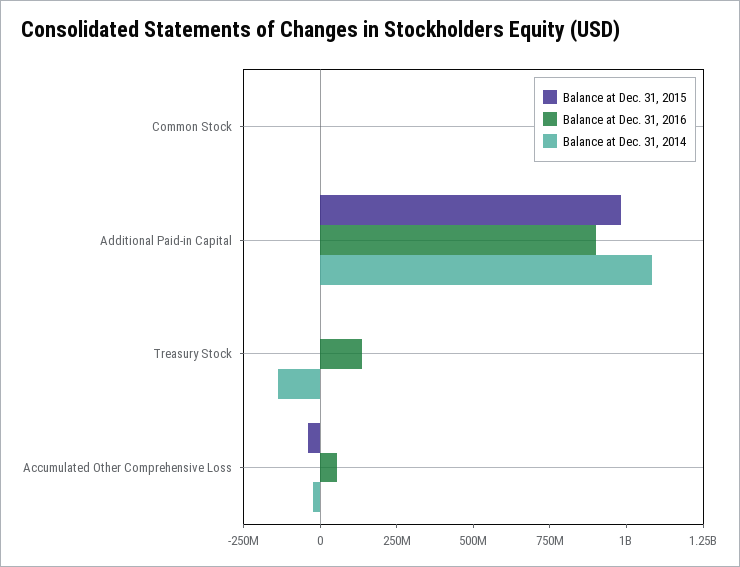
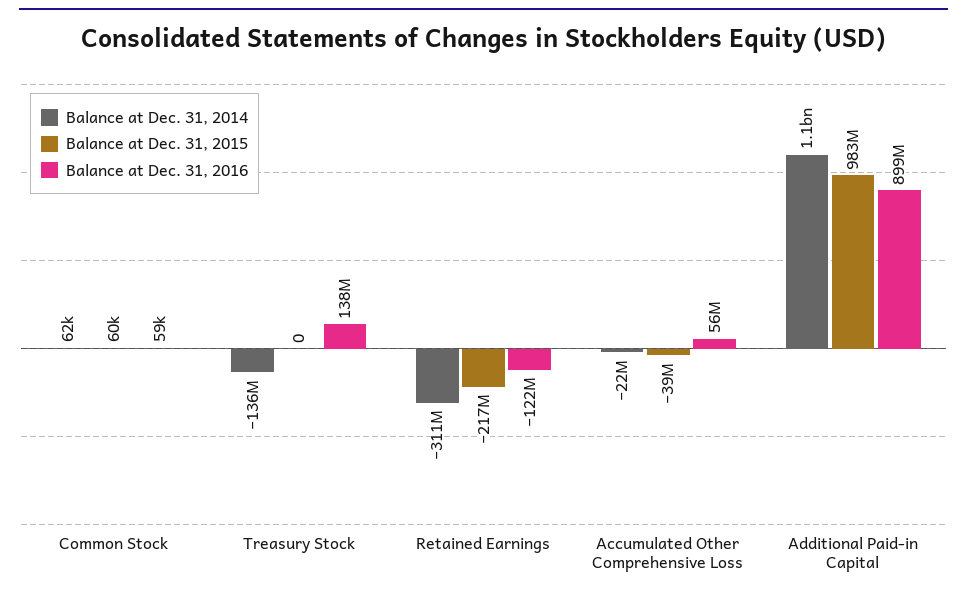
  {
    "Balance at Dec. 31, 2015": {
      "Common Stock": 60000,
      "Additional Paid-in Capital": 983000000,
      "Treasury Stock": 0,
-     "Accumulated Other Comprehensive Loss": -39000000
+     "Accumulated Other Comprehensive Loss": -39000000,
+     "Retained Earnings": -217000000
    },
    "Balance at Dec. 31, 2016": {
      "Common Stock": 59000,
      "Additional Paid-in Capital": 899000000,
      "Treasury Stock": 138000000,
-     "Accumulated Other Comprehensive Loss": 56000000
+     "Accumulated Other Comprehensive Loss": 56000000,
+     "Retained Earnings": -122000000
    },
    "Balance at Dec. 31, 2014": {
      "Common Stock": 62000,
      "Additional Paid-in Capital": 1100000000,
      "Treasury Stock": -136000000,
-     "Accumulated Other Comprehensive Loss": -22000000
+     "Accumulated Other Comprehensive Loss": -22000000,
+     "Retained Earnings": -311000000
    }
  }

